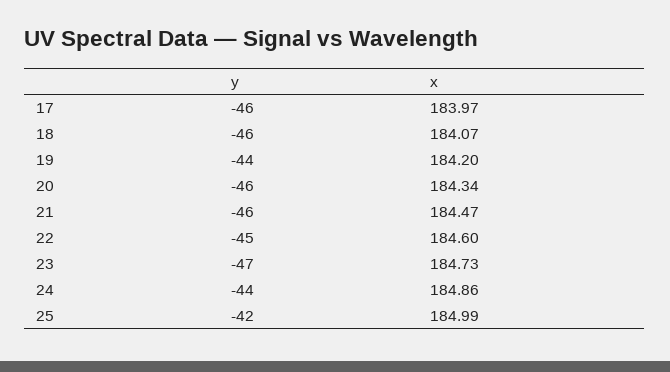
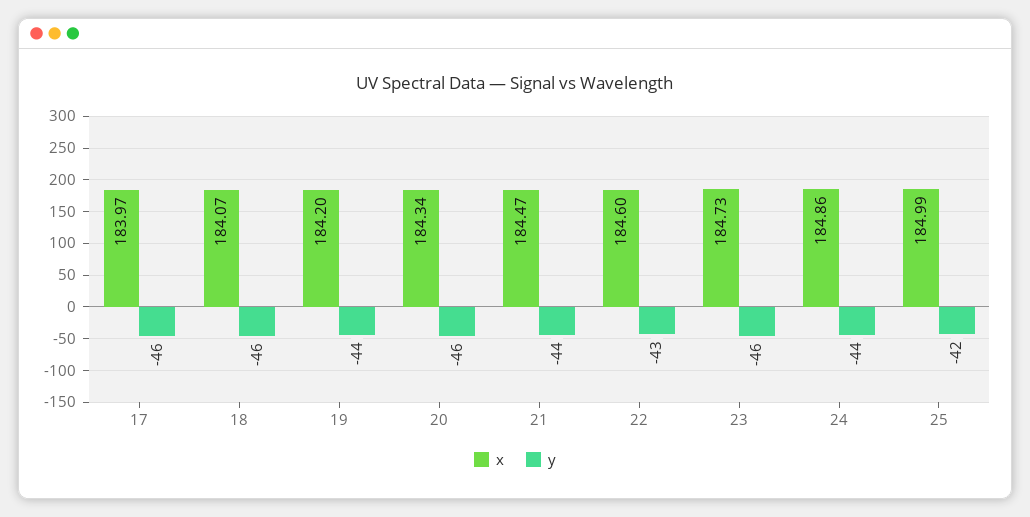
  {
    "y": {
      "17": -46,
      "18": -46,
      "19": -44,
      "20": -46,
-     "21": -46,
+     "21": -44,
-     "22": -45,
+     "22": -43,
-     "23": -47,
+     "23": -46,
      "24": -44,
      "25": -42
    },
    "x": {
      "17": 183.97,
      "18": 184.07,
      "19": 184.2,
      "20": 184.34,
      "21": 184.47,
      "22": 184.6,
      "23": 184.73,
      "24": 184.86,
      "25": 184.99
    }
  }

